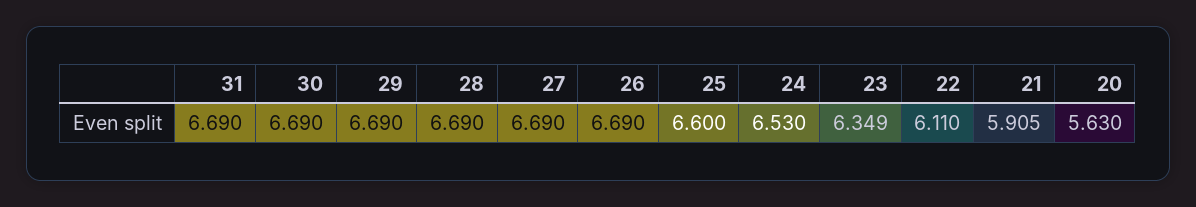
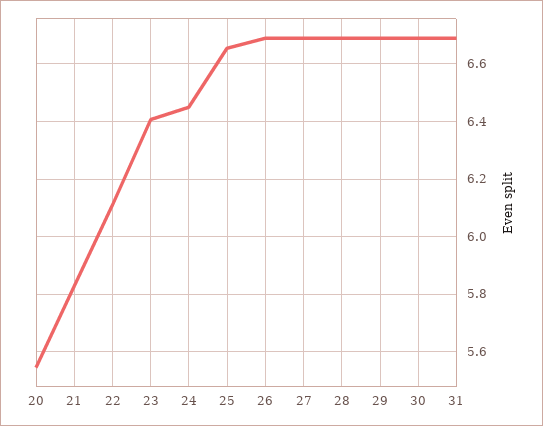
  {
    "31": 6.69,
    "30": 6.69,
    "29": 6.69,
    "28": 6.69,
    "27": 6.69,
    "26": 6.69,
-   "25": 6.6,
+   "25": 6.65,
-   "24": 6.53,
+   "24": 6.45,
-   "23": 6.349,
+   "23": 6.4,
    "22": 6.11,
-   "21": 5.905,
+   "21": 5.825,
-   "20": 5.63
+   "20": 5.55
  }

